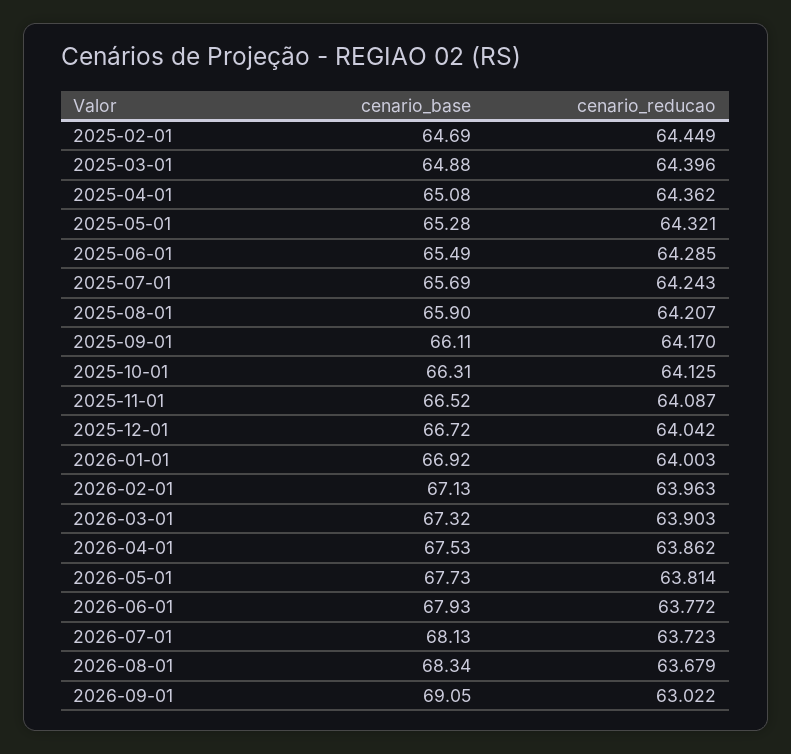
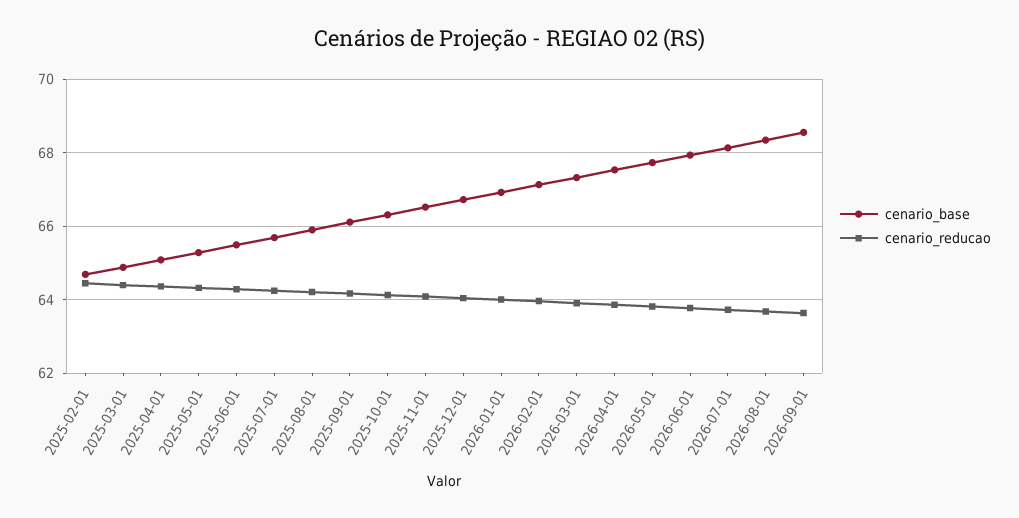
  {
    "cenario_base": {
      "2025-02-01": 64.69,
      "2025-03-01": 64.88,
      "2025-04-01": 65.08,
      "2025-05-01": 65.28,
      "2025-06-01": 65.49,
      "2025-07-01": 65.69,
      "2025-08-01": 65.9,
      "2025-09-01": 66.11,
      "2025-10-01": 66.31,
      "2025-11-01": 66.52,
      "2025-12-01": 66.72,
      "2026-01-01": 66.92,
      "2026-02-01": 67.13,
      "2026-03-01": 67.32,
      "2026-04-01": 67.53,
      "2026-05-01": 67.73,
      "2026-06-01": 67.93,
      "2026-07-01": 68.13,
      "2026-08-01": 68.34,
-     "2026-09-01": 69.05
+     "2026-09-01": 68.6
    },
    "cenario_reducao": {
      "2025-02-01": 64.449,
      "2025-03-01": 64.396,
      "2025-04-01": 64.362,
      "2025-05-01": 64.321,
      "2025-06-01": 64.285,
      "2025-07-01": 64.243,
      "2025-08-01": 64.207,
      "2025-09-01": 64.17,
      "2025-10-01": 64.125,
      "2025-11-01": 64.087,
      "2025-12-01": 64.042,
      "2026-01-01": 64.003,
      "2026-02-01": 63.963,
      "2026-03-01": 63.903,
      "2026-04-01": 63.862,
      "2026-05-01": 63.814,
      "2026-06-01": 63.772,
      "2026-07-01": 63.723,
      "2026-08-01": 63.679,
-     "2026-09-01": 63.022
+     "2026-09-01": 63.6
    }
  }

